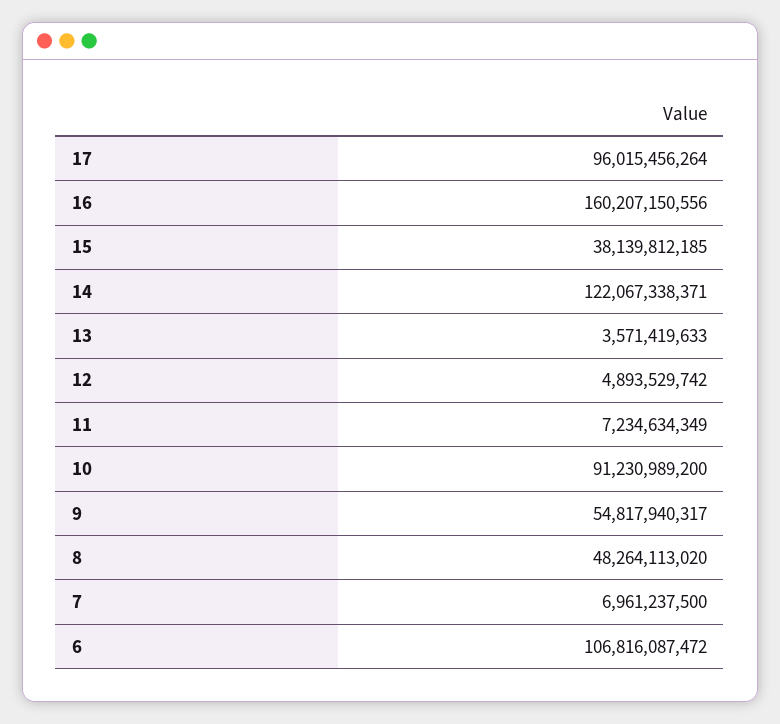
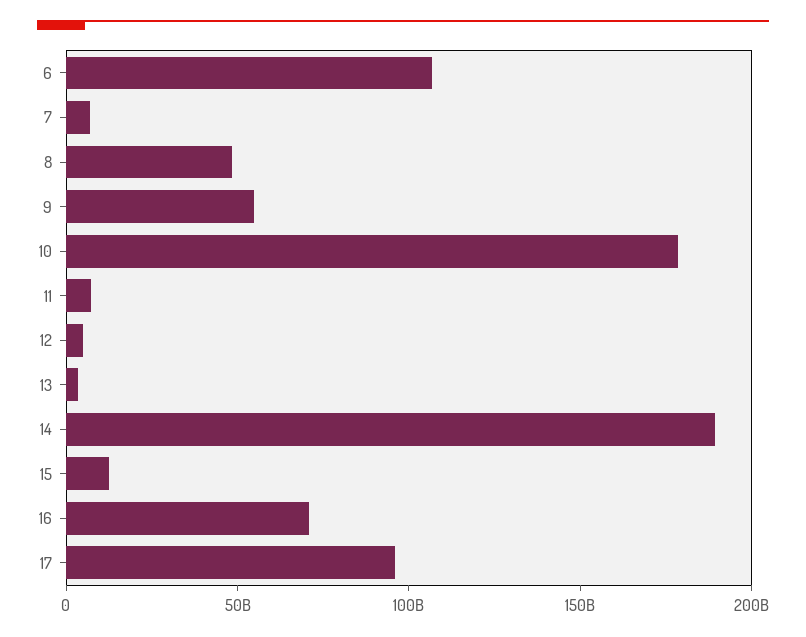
  {
    "17": 96015456264,
-   "16": 160207150556,
+   "16": 70000000000,
-   "15": 38139812185,
+   "15": 10000000000,
-   "14": 122067338371,
+   "14": 190000000000,
    "13": 3571419633,
    "12": 4893529742,
    "11": 7234634349,
-   "10": 91230989200,
+   "10": 180000000000,
    "9": 54817940317,
    "8": 48264113020,
    "7": 6961237500,
    "6": 106816087472
  }

